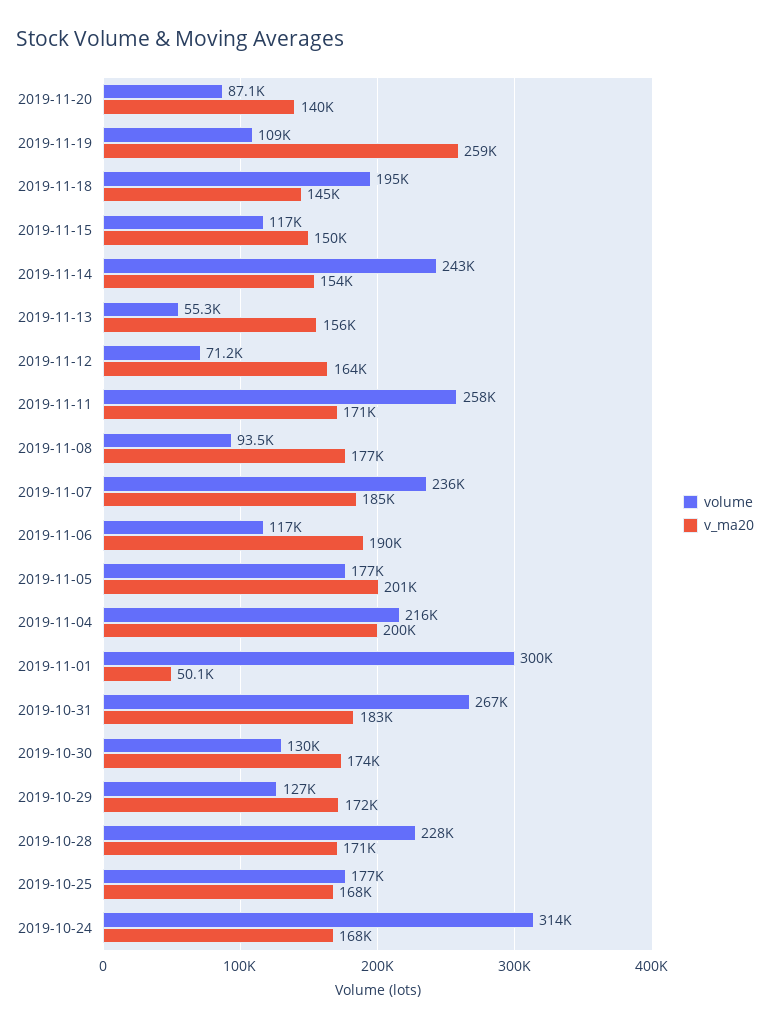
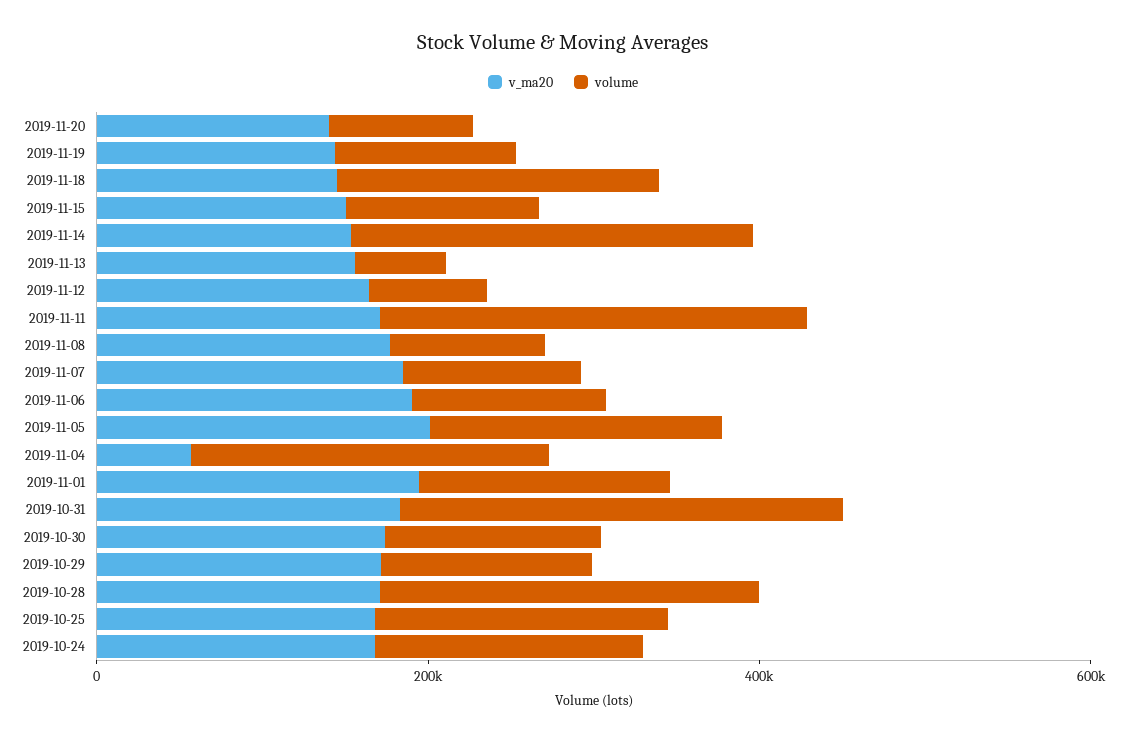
  {
    "volume": {
      "2019-11-20": 87100,
      "2019-11-19": 109000,
      "2019-11-18": 195000,
      "2019-11-15": 117000,
      "2019-11-14": 243000,
      "2019-11-13": 55300,
      "2019-11-12": 71200,
      "2019-11-11": 258000,
      "2019-11-08": 93500,
-     "2019-11-07": 236000,
+     "2019-11-07": 100000,
      "2019-11-06": 117000,
      "2019-11-05": 177000,
      "2019-11-04": 216000,
-     "2019-11-01": 300000,
+     "2019-11-01": 150000,
      "2019-10-31": 267000,
      "2019-10-30": 130000,
      "2019-10-29": 127000,
      "2019-10-28": 228000,
      "2019-10-25": 177000,
-     "2019-10-24": 314000
+     "2019-10-24": 150000
    },
    "v_ma20": {
      "2019-11-20": 140000,
-     "2019-11-19": 259000,
+     "2019-11-19": 150000,
      "2019-11-18": 145000,
      "2019-11-15": 150000,
      "2019-11-14": 154000,
      "2019-11-13": 156000,
      "2019-11-12": 164000,
      "2019-11-11": 171000,
      "2019-11-08": 177000,
      "2019-11-07": 185000,
      "2019-11-06": 190000,
      "2019-11-05": 201000,
-     "2019-11-04": 200000,
+     "2019-11-04": 50000,
-     "2019-11-01": 50100,
+     "2019-11-01": 200000,
      "2019-10-31": 183000,
      "2019-10-30": 174000,
      "2019-10-29": 172000,
      "2019-10-28": 171000,
      "2019-10-25": 168000,
      "2019-10-24": 168000
    }
  }

